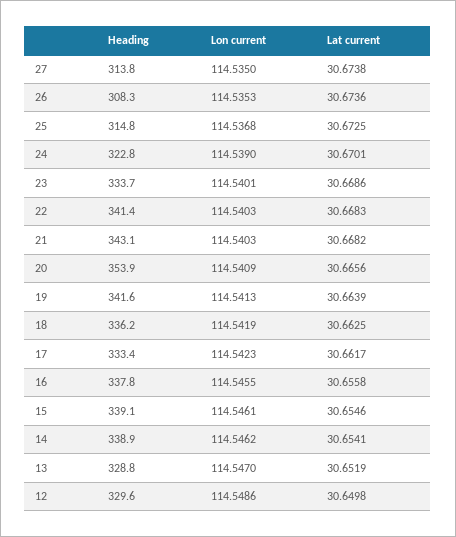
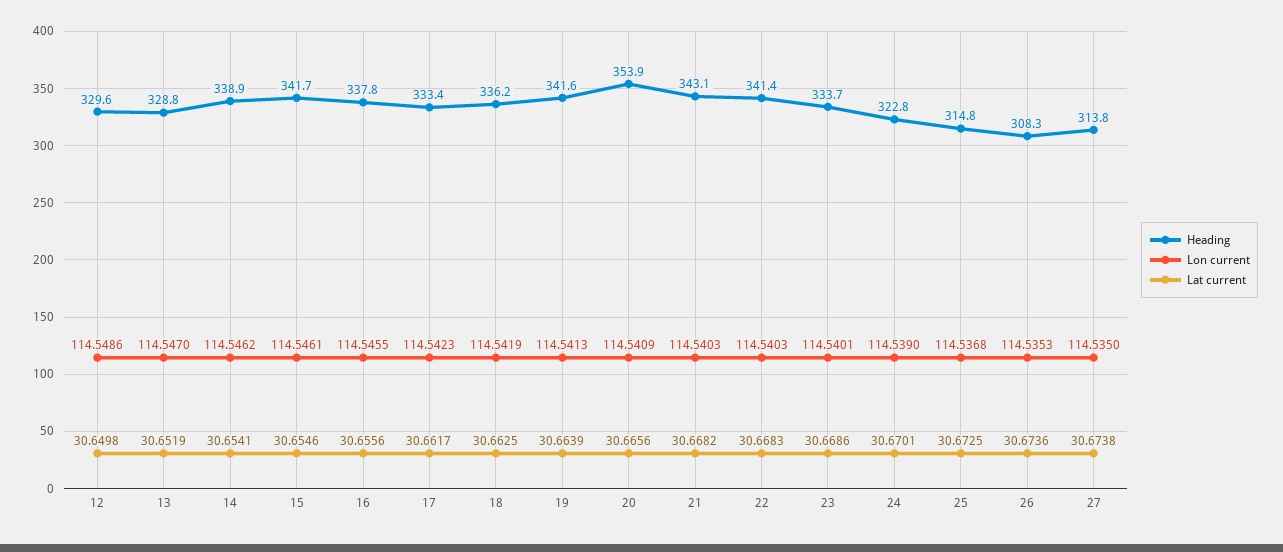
  {
    "Heading": {
      "27": 313.8,
      "26": 308.3,
      "25": 314.8,
      "24": 322.8,
      "23": 333.7,
      "22": 341.4,
      "21": 343.1,
      "20": 353.9,
      "19": 341.6,
      "18": 336.2,
      "17": 333.4,
      "16": 337.8,
-     "15": 339.1,
+     "15": 341.7,
      "14": 338.9,
      "13": 328.8,
      "12": 329.6
    },
    "Lon current": {
      "27": 114.535,
      "26": 114.5353,
      "25": 114.5368,
      "24": 114.539,
      "23": 114.5401,
      "22": 114.5403,
      "21": 114.5403,
      "20": 114.5409,
      "19": 114.5413,
      "18": 114.5419,
      "17": 114.5423,
      "16": 114.5455,
      "15": 114.5461,
      "14": 114.5462,
      "13": 114.547,
      "12": 114.5486
    },
    "Lat current": {
      "27": 30.6738,
      "26": 30.6736,
      "25": 30.6725,
      "24": 30.6701,
      "23": 30.6686,
      "22": 30.6683,
      "21": 30.6682,
      "20": 30.6656,
      "19": 30.6639,
      "18": 30.6625,
      "17": 30.6617,
-     "16": 30.6558,
+     "16": 30.6556,
      "15": 30.6546,
      "14": 30.6541,
      "13": 30.6519,
      "12": 30.6498
    }
  }

